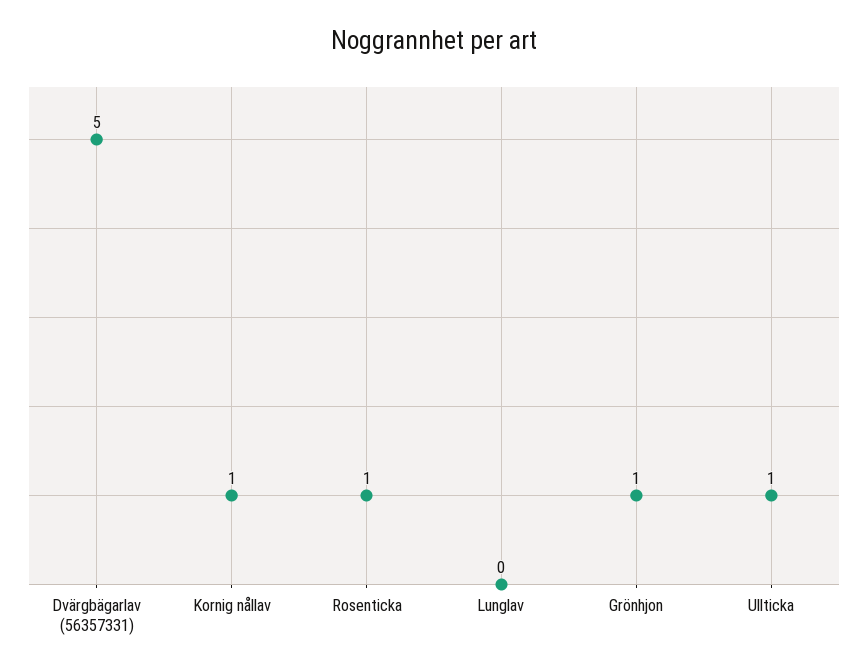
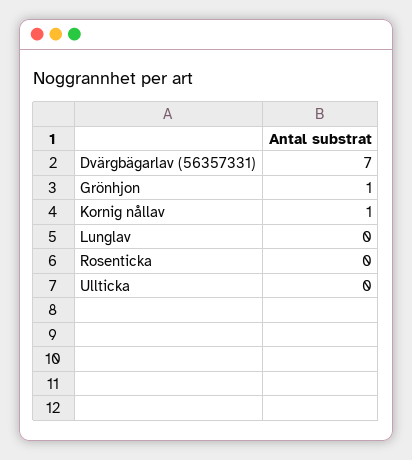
  {
-   "Dvärgbägarlav (56357331)": 5,
+   "Dvärgbägarlav (56357331)": 7,
    "Kornig nållav": 1,
-   "Rosenticka": 1,
+   "Rosenticka": 0,
    "Lunglav": 0,
    "Grönhjon": 1,
-   "Ullticka": 1
+   "Ullticka": 0
  }

